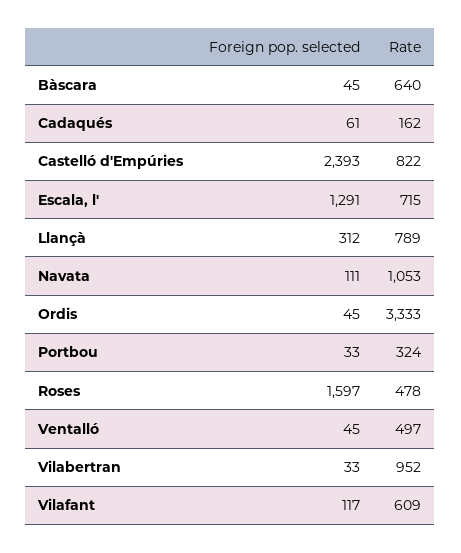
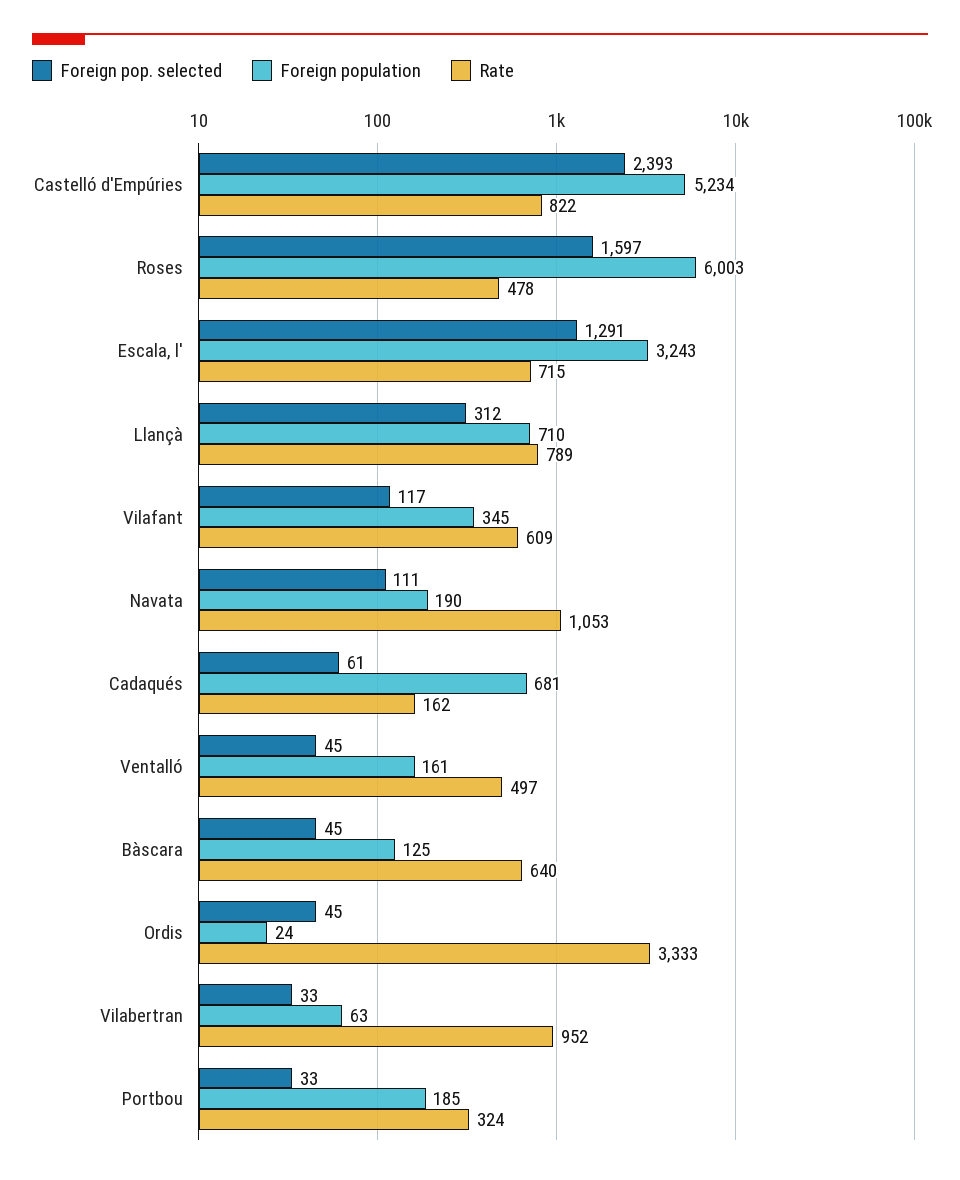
  {
    "Foreign pop. selected": {
      "Bàscara": 45,
      "Cadaqués": 61,
      "Castelló d'Empúries": 2393,
      "Escala, l'": 1291,
      "Llançà": 312,
      "Navata": 111,
      "Ordis": 45,
      "Portbou": 33,
      "Roses": 1597,
      "Ventalló": 45,
      "Vilabertran": 33,
      "Vilafant": 117
    },
    "Rate": {
      "Bàscara": 640,
      "Cadaqués": 162,
      "Castelló d'Empúries": 822,
      "Escala, l'": 715,
      "Llançà": 789,
      "Navata": 1053,
      "Ordis": 3333,
      "Portbou": 324,
      "Roses": 478,
      "Ventalló": 497,
      "Vilabertran": 952,
      "Vilafant": 609
-   }
+   },
+   "Foreign population": {
+     "Castelló d'Empúries": 5234,
+     "Roses": 6003,
+     "Escala, l'": 3243,
+     "Llançà": 710,
+     "Vilafant": 345,
+     "Navata": 190,
+     "Cadaqués": 681,
+     "Ventalló": 161,
+     "Bàscara": 125,
+     "Ordis": 24,
+     "Vilabertran": 63,
+     "Portbou": 185
+   }
  }

